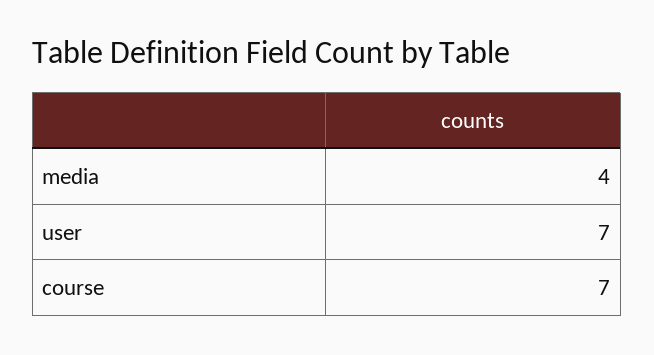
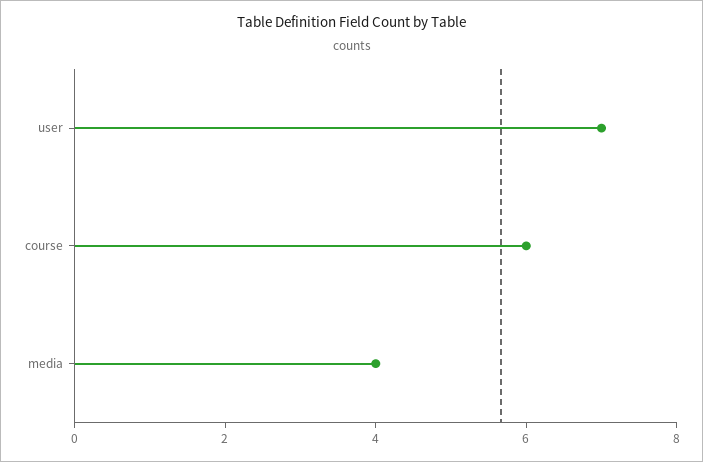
  {
    "media": 4,
    "user": 7,
-   "course": 7
+   "course": 6
  }

